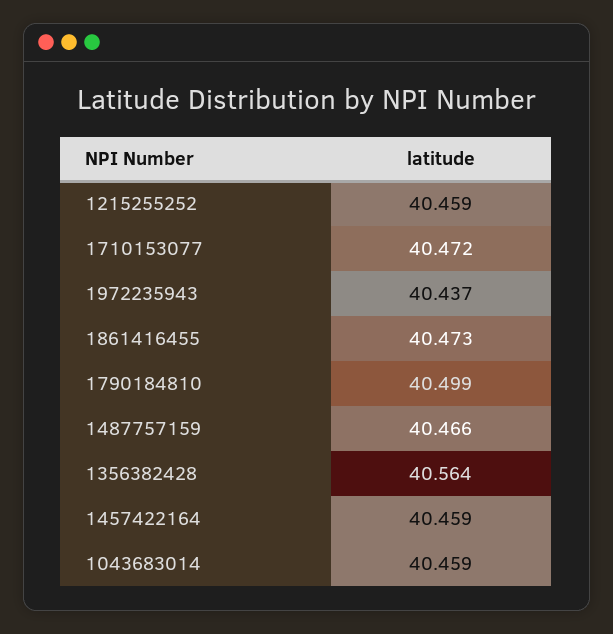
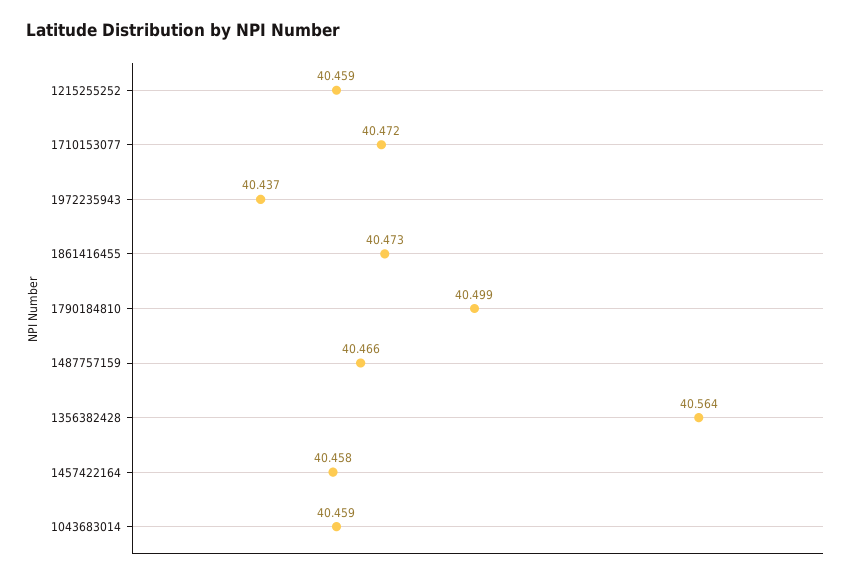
  {
    "1215255252": 40.459,
    "1710153077": 40.472,
    "1972235943": 40.437,
    "1861416455": 40.473,
    "1790184810": 40.499,
    "1487757159": 40.466,
    "1356382428": 40.564,
-   "1457422164": 40.459,
+   "1457422164": 40.458,
    "1043683014": 40.459
  }

